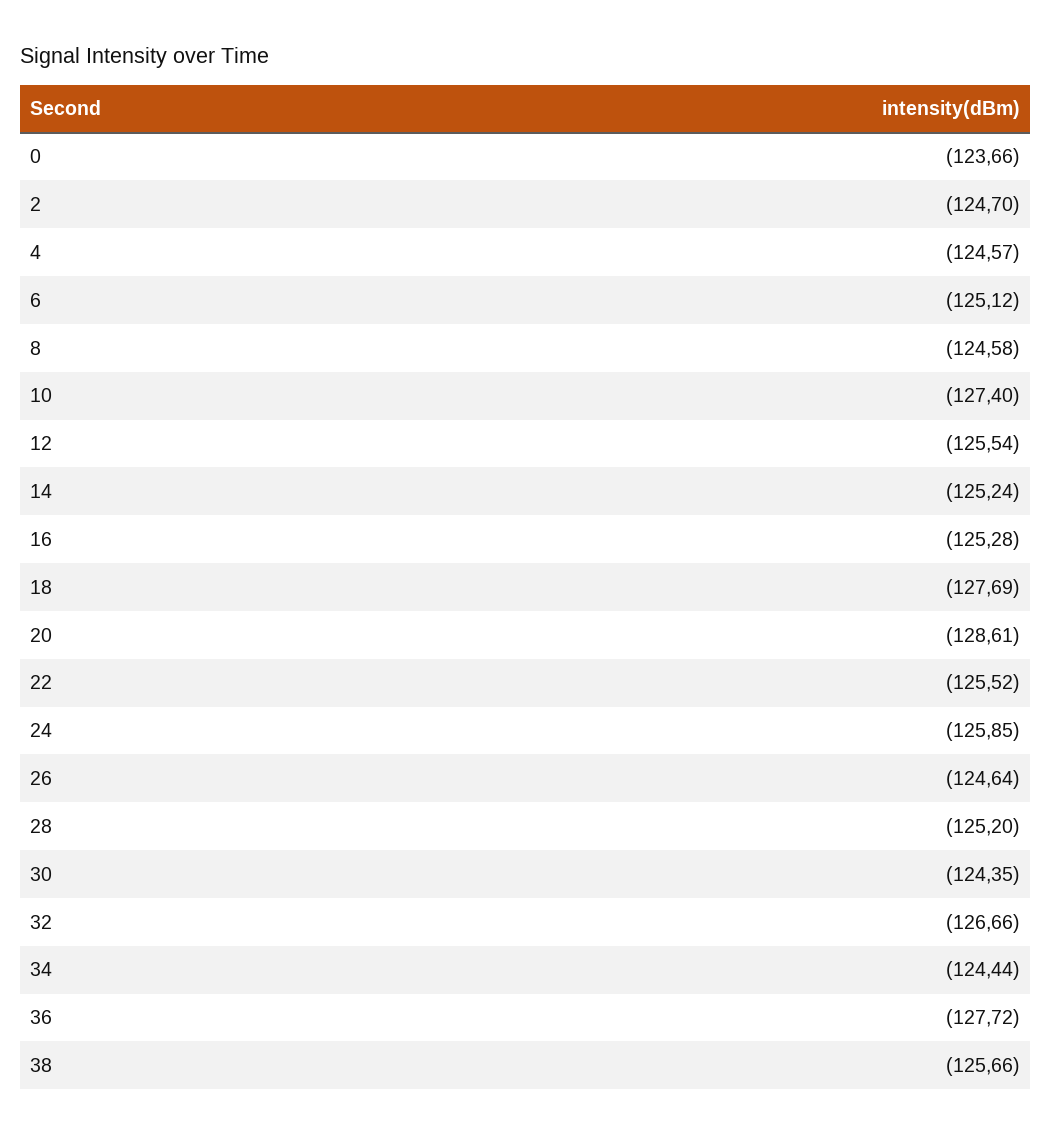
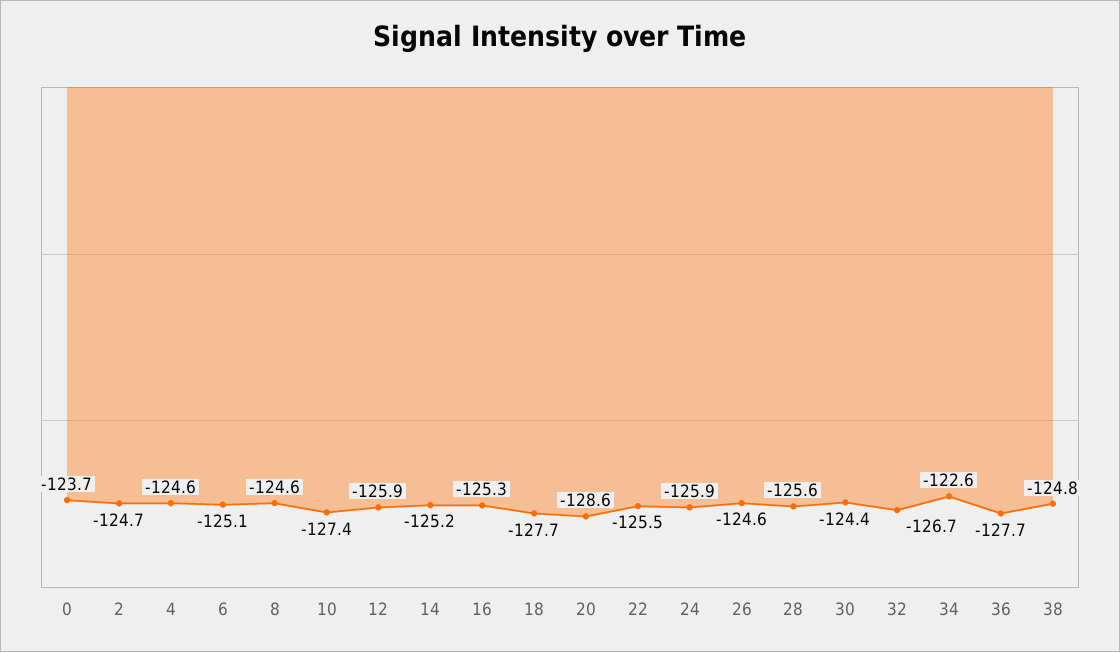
  {
    "0": -123.66,
    "2": -124.7,
    "4": -124.57,
    "6": -125.12,
    "8": -124.58,
    "10": -127.4,
-   "12": -125.54,
+   "12": -125.9,
    "14": -125.24,
    "16": -125.28,
    "18": -127.69,
    "20": -128.61,
    "22": -125.52,
    "24": -125.85,
    "26": -124.64,
-   "28": -125.2,
+   "28": -125.6,
    "30": -124.35,
    "32": -126.66,
-   "34": -124.44,
+   "34": -122.6,
    "36": -127.72,
-   "38": -125.66
+   "38": -124.8
  }

